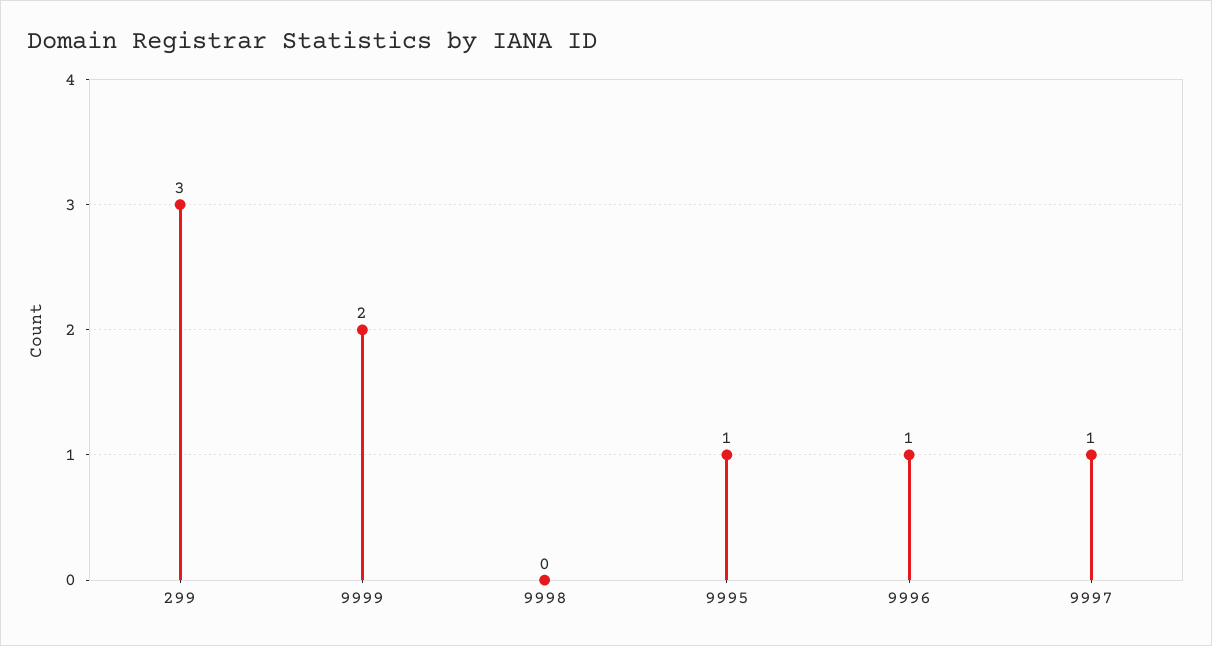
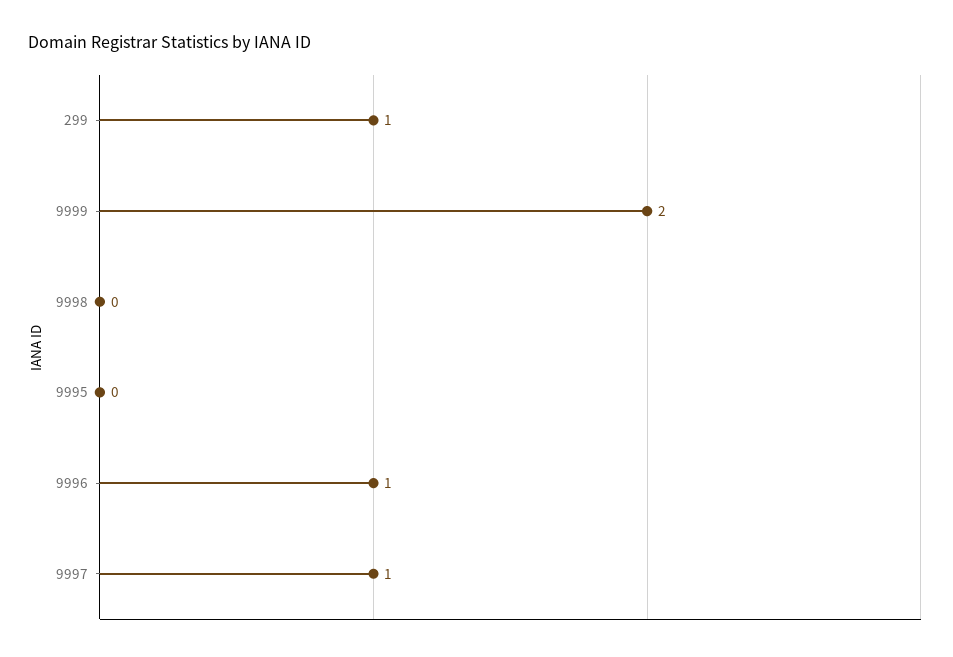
  {
-   "299": 3,
+   "299": 1,
    "9999": 2,
    "9998": 0,
-   "9995": 1,
+   "9995": 0,
    "9996": 1,
    "9997": 1
  }

